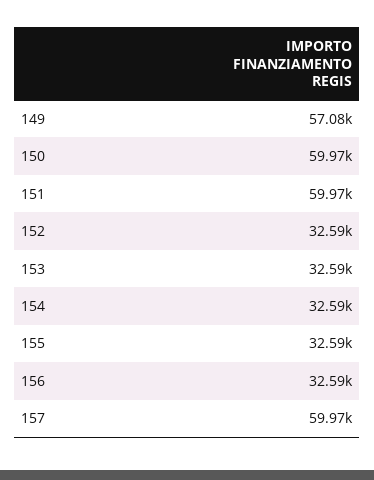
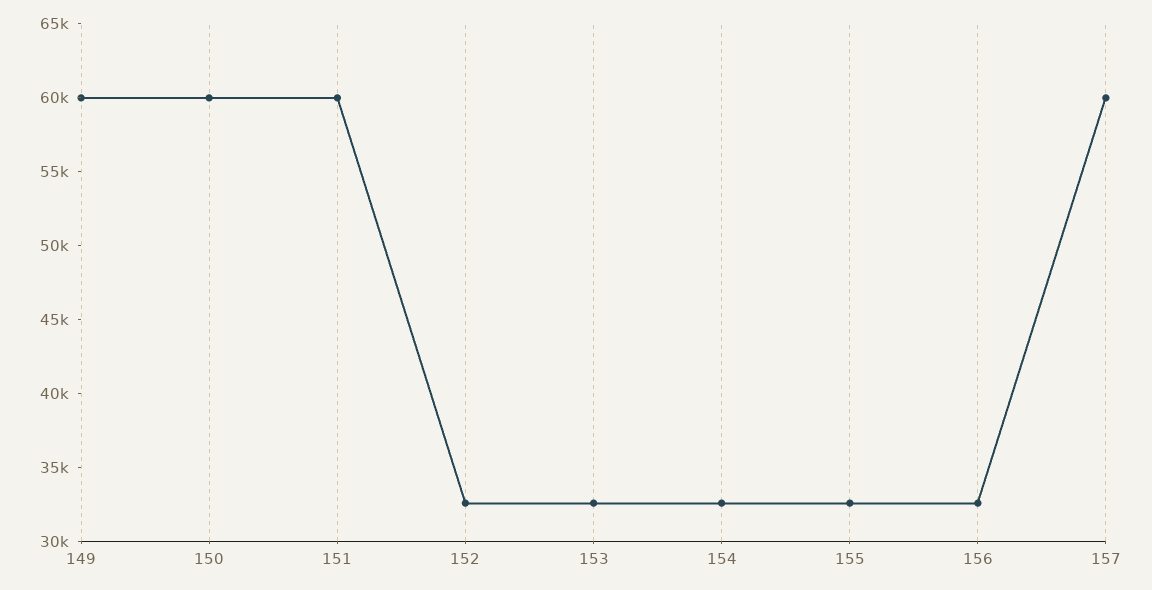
  {
-   "149": 57080,
+   "149": 60000,
    "150": 59970,
    "151": 59970,
    "152": 32590,
    "153": 32590,
    "154": 32590,
    "155": 32590,
    "156": 32590,
    "157": 59970
  }

